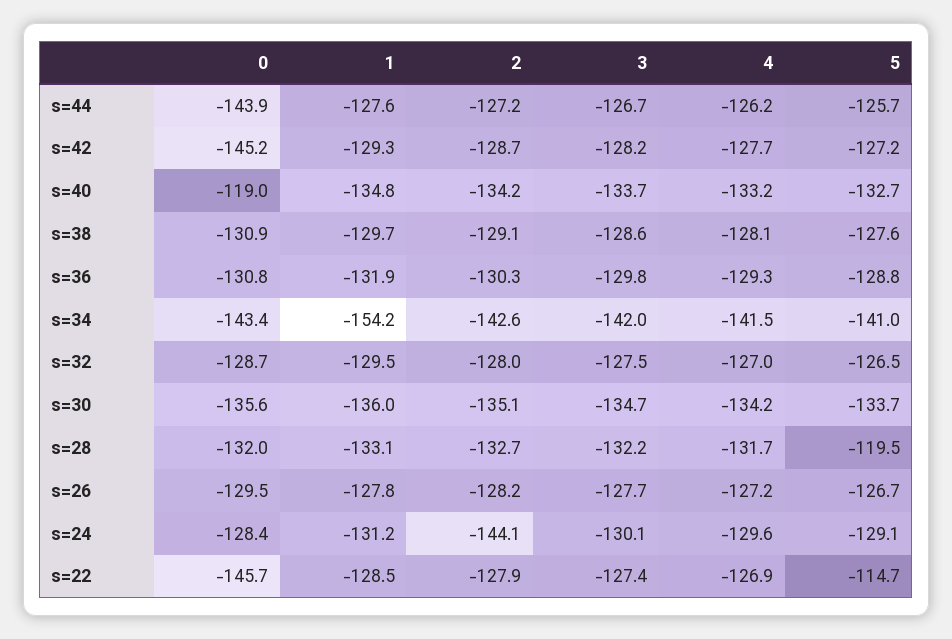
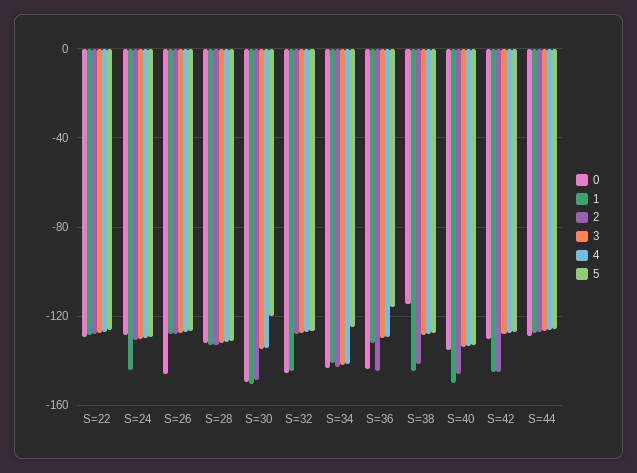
  {
    "0": {
-     "s=44": -143.9,
+     "s=44": -130,
-     "s=42": -145.2,
+     "s=42": -130,
-     "s=40": -119,
+     "s=40": -135,
-     "s=38": -130.9,
+     "s=38": -115,
-     "s=36": -130.8,
+     "s=36": -145,
      "s=34": -143.4,
-     "s=32": -128.7,
+     "s=32": -145,
-     "s=30": -135.6,
+     "s=30": -150,
      "s=28": -132,
-     "s=26": -129.5,
+     "s=26": -145,
      "s=24": -128.4,
-     "s=22": -145.7
+     "s=22": -130
    },
    "1": {
      "s=44": -127.6,
-     "s=42": -129.3,
+     "s=42": -145,
-     "s=40": -134.8,
+     "s=40": -150,
-     "s=38": -129.7,
+     "s=38": -145,
      "s=36": -131.9,
-     "s=34": -154.2,
+     "s=34": -140,
-     "s=32": -129.5,
+     "s=32": -145,
-     "s=30": -136,
+     "s=30": -150,
      "s=28": -133.1,
      "s=26": -127.8,
-     "s=24": -131.2,
+     "s=24": -145,
      "s=22": -128.5
    },
    "2": {
      "s=44": -127.2,
-     "s=42": -128.7,
+     "s=42": -145,
-     "s=40": -134.2,
+     "s=40": -145,
-     "s=38": -129.1,
+     "s=38": -140,
-     "s=36": -130.3,
+     "s=36": -145,
      "s=34": -142.6,
      "s=32": -128,
-     "s=30": -135.1,
+     "s=30": -150,
      "s=28": -132.7,
      "s=26": -128.2,
-     "s=24": -144.1,
+     "s=24": -130,
      "s=22": -127.9
    },
    "3": {
      "s=44": -126.7,
      "s=42": -128.2,
      "s=40": -133.7,
      "s=38": -128.6,
      "s=36": -129.8,
      "s=34": -142,
      "s=32": -127.5,
      "s=30": -134.7,
      "s=28": -132.2,
      "s=26": -127.7,
      "s=24": -130.1,
      "s=22": -127.4
    },
    "4": {
      "s=44": -126.2,
      "s=42": -127.7,
      "s=40": -133.2,
      "s=38": -128.1,
      "s=36": -129.3,
      "s=34": -141.5,
      "s=32": -127,
      "s=30": -134.2,
      "s=28": -131.7,
      "s=26": -127.2,
      "s=24": -129.6,
      "s=22": -126.9
    },
    "5": {
      "s=44": -125.7,
      "s=42": -127.2,
      "s=40": -132.7,
      "s=38": -127.6,
-     "s=36": -128.8,
+     "s=36": -115,
-     "s=34": -141,
+     "s=34": -125,
      "s=32": -126.5,
-     "s=30": -133.7,
+     "s=30": -120,
-     "s=28": -119.5,
+     "s=28": -130,
      "s=26": -126.7,
      "s=24": -129.1,
-     "s=22": -114.7
+     "s=22": -125
    }
  }

